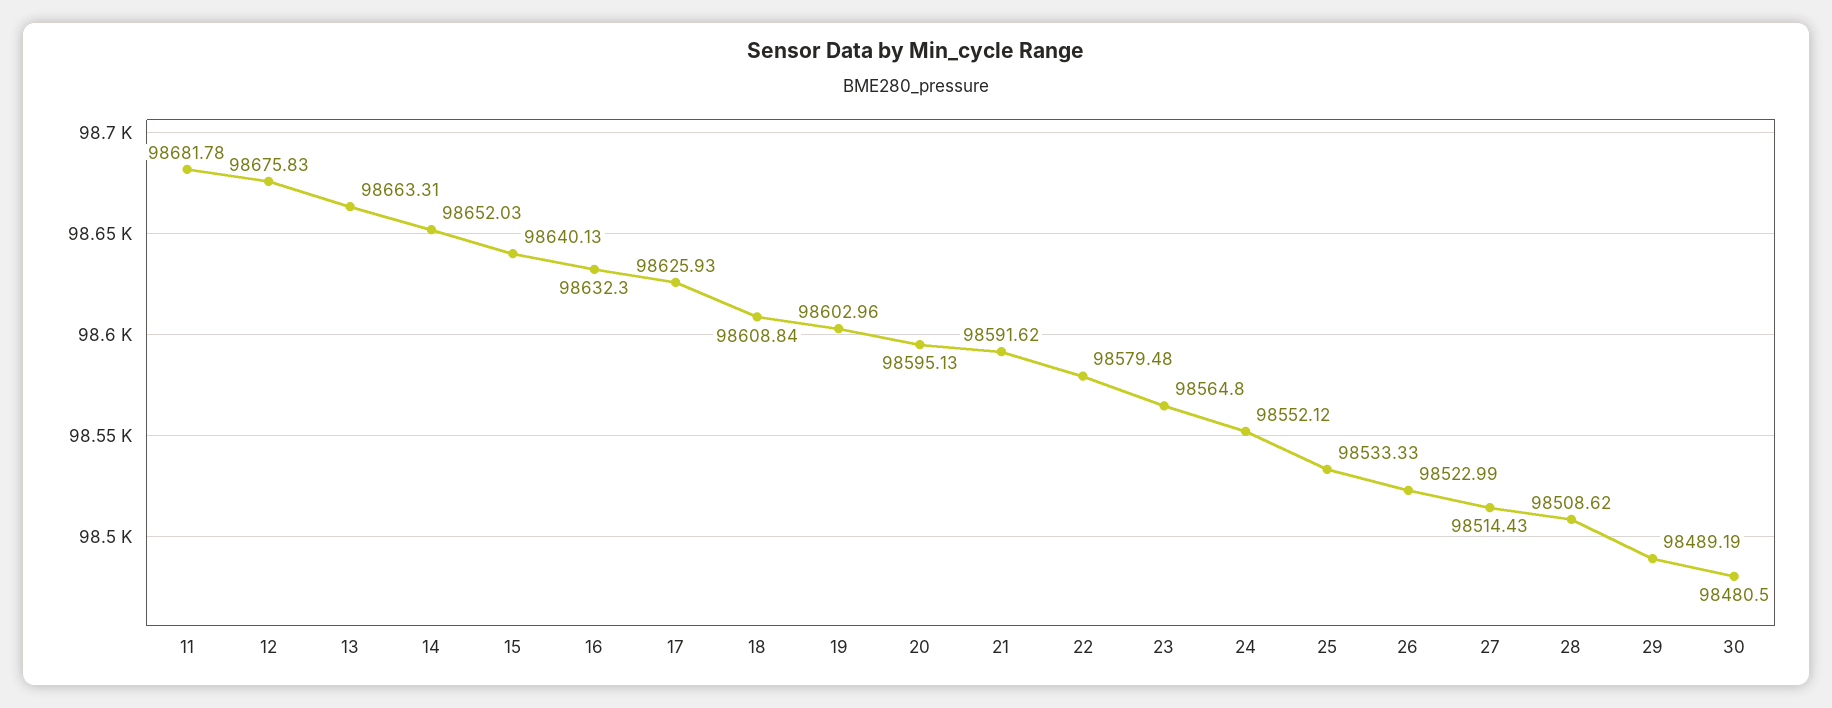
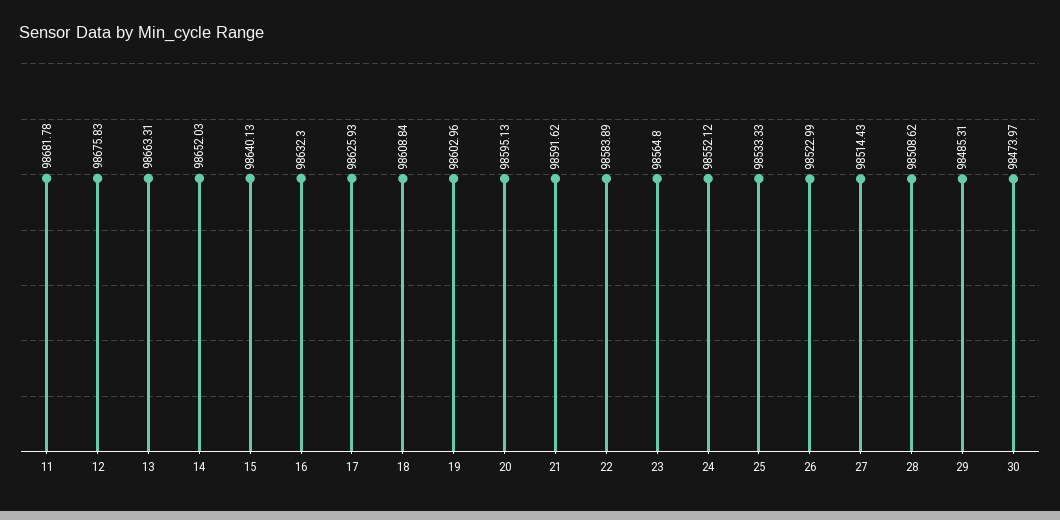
  {
    "11": 98681.78,
    "12": 98675.83,
    "13": 98663.31,
    "14": 98652.03,
    "15": 98640.13,
    "16": 98632.3,
    "17": 98625.93,
    "18": 98608.84,
    "19": 98602.96,
    "20": 98595.13,
    "21": 98591.62,
-   "22": 98579.48,
+   "22": 98583.89,
    "23": 98564.8,
    "24": 98552.12,
    "25": 98533.33,
    "26": 98522.99,
    "27": 98514.43,
    "28": 98508.62,
-   "29": 98489.19,
+   "29": 98485.31,
-   "30": 98480.5
+   "30": 98473.97
  }

